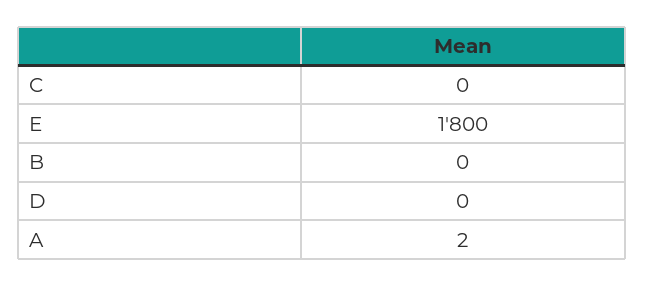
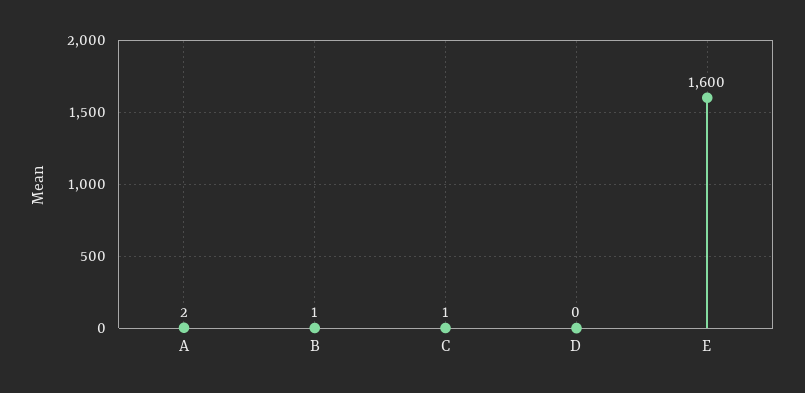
  {
-   "C": 0,
+   "C": 1,
-   "E": 1800,
+   "E": 1600,
-   "B": 0,
+   "B": 1,
    "D": 0,
    "A": 2
  }

